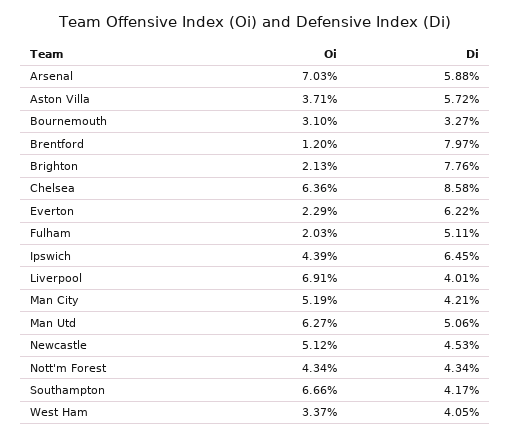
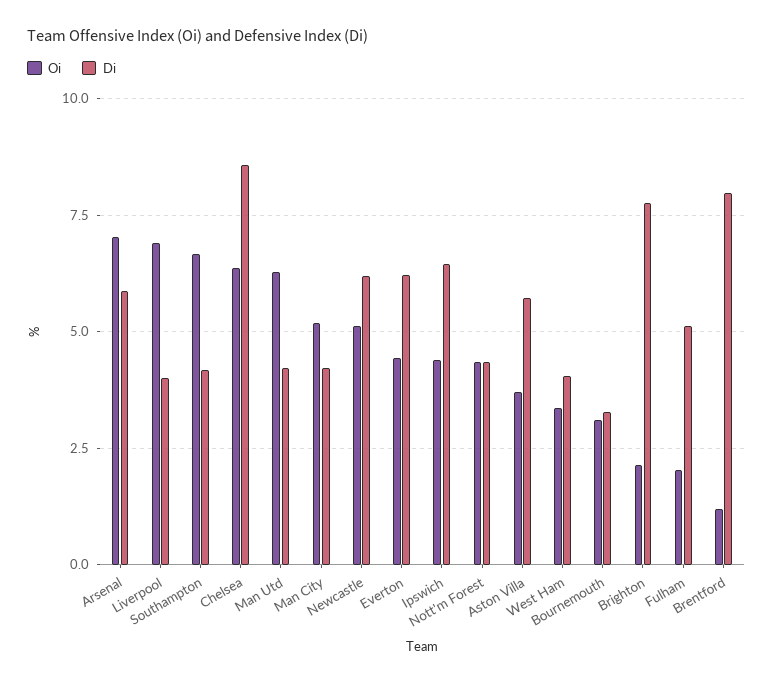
  {
    "Oi": {
      "Arsenal": 7.03,
      "Aston Villa": 3.71,
      "Bournemouth": 3.1,
      "Brentford": 1.2,
      "Brighton": 2.13,
      "Chelsea": 6.36,
-     "Everton": 2.29,
+     "Everton": 4.5,
      "Fulham": 2.03,
      "Ipswich": 4.39,
      "Liverpool": 6.91,
      "Man City": 5.19,
      "Man Utd": 6.27,
      "Newcastle": 5.12,
      "Nott'm Forest": 4.34,
      "Southampton": 6.66,
      "West Ham": 3.37
    },
    "Di": {
      "Arsenal": 5.88,
      "Aston Villa": 5.72,
      "Bournemouth": 3.27,
      "Brentford": 7.97,
      "Brighton": 7.76,
      "Chelsea": 8.58,
      "Everton": 6.22,
      "Fulham": 5.11,
      "Ipswich": 6.45,
      "Liverpool": 4.01,
      "Man City": 4.21,
-     "Man Utd": 5.06,
+     "Man Utd": 4.25,
-     "Newcastle": 4.53,
+     "Newcastle": 6.25,
      "Nott'm Forest": 4.34,
      "Southampton": 4.17,
      "West Ham": 4.05
    }
  }

